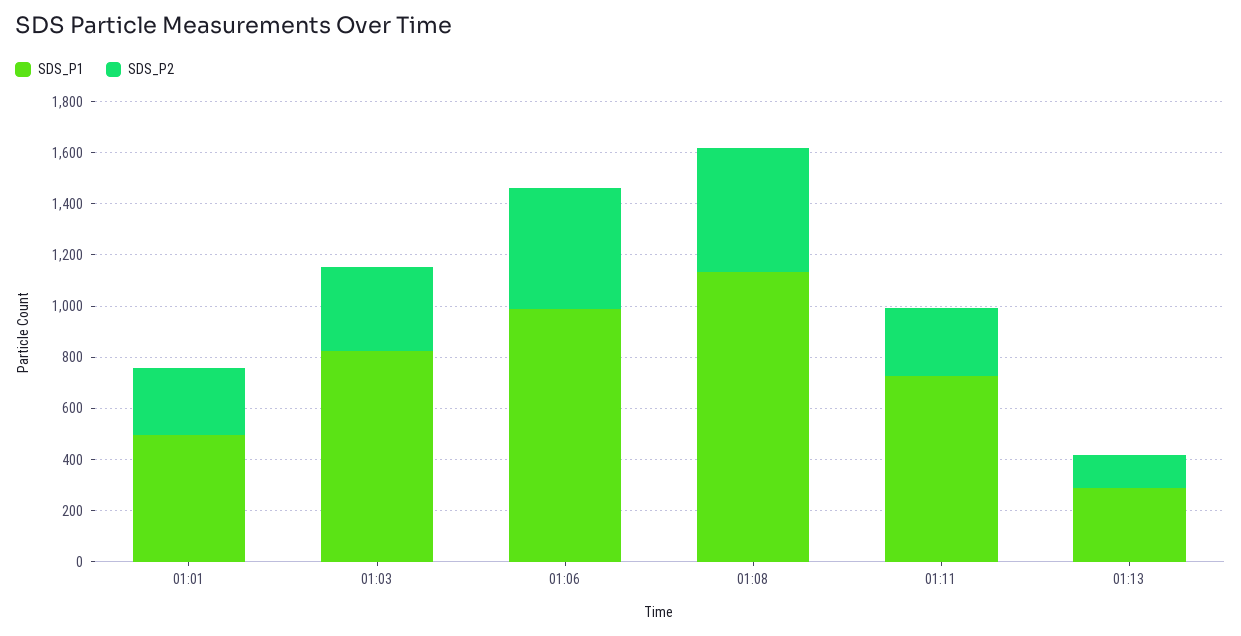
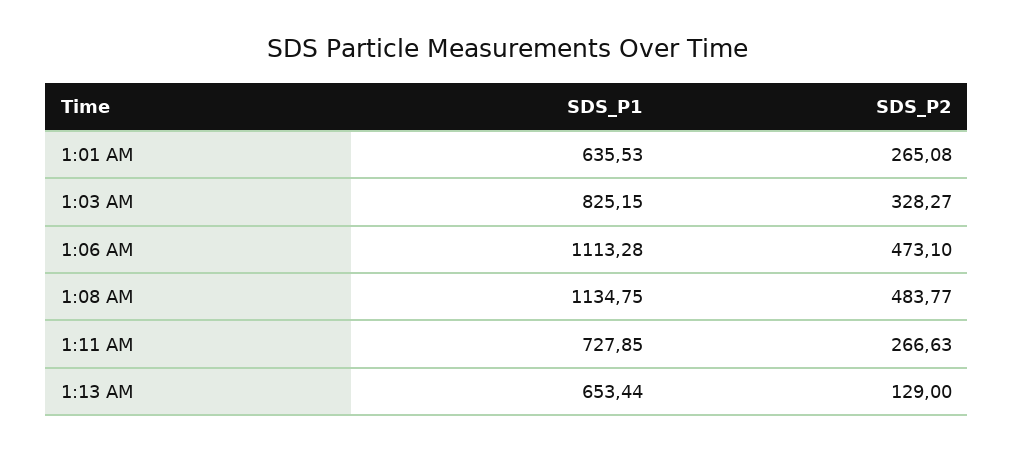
  {
    "SDS_P1": {
-     "01:01": 500,
+     "01:01": 635.53,
      "01:03": 825.15,
-     "01:06": 1000,
+     "01:06": 1113.28,
      "01:08": 1134.75,
      "01:11": 727.85,
-     "01:13": 300
+     "01:13": 653.44
    },
    "SDS_P2": {
      "01:01": 265.08,
      "01:03": 328.27,
      "01:06": 473.1,
      "01:08": 483.77,
      "01:11": 266.63,
      "01:13": 129
    }
  }

